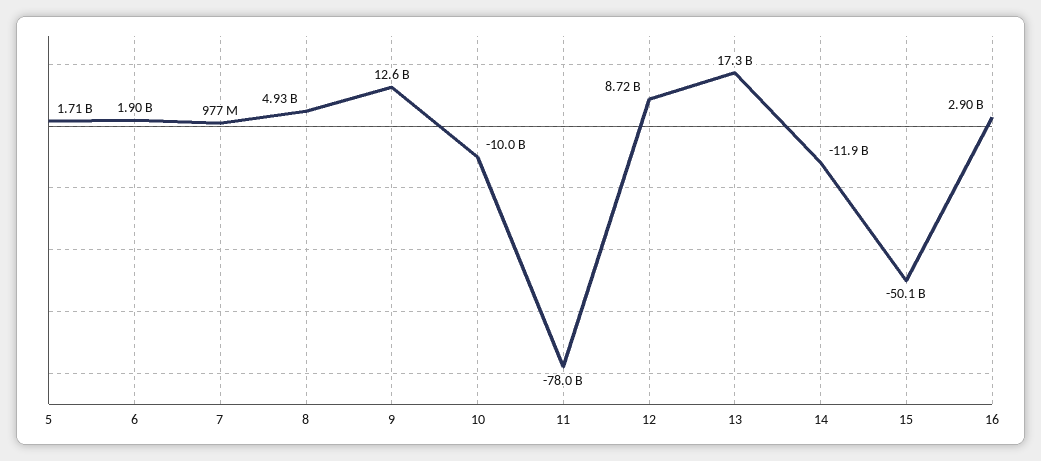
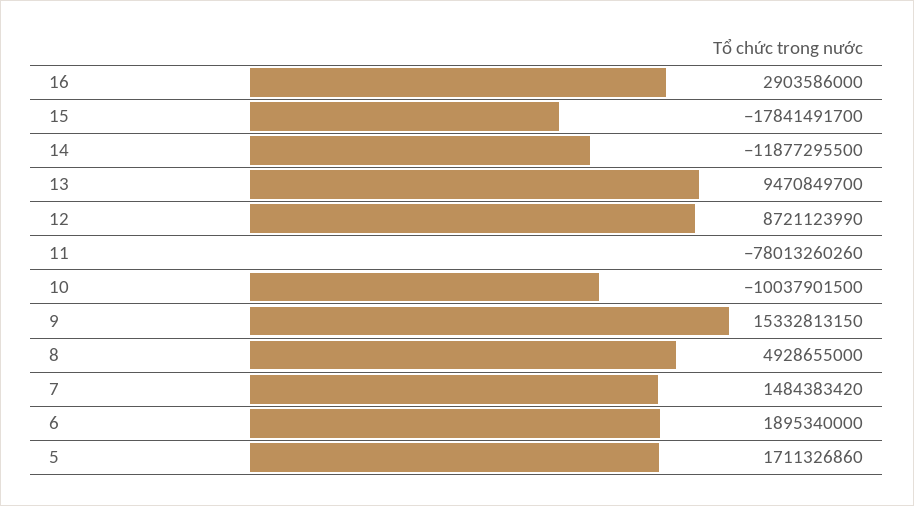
  {
    "5": 1711326860,
    "6": 1895340000,
-   "7": 977000000,
+   "7": 1484383420,
    "8": 4928655000,
-   "9": 12600000000,
+   "9": 15332813150,
    "10": -10037901500,
    "11": -78013260260,
    "12": 8721123990,
-   "13": 17300000000,
+   "13": 9470849700,
    "14": -11877295500,
-   "15": -50100000000,
+   "15": -17841491700,
    "16": 2903586000
  }

